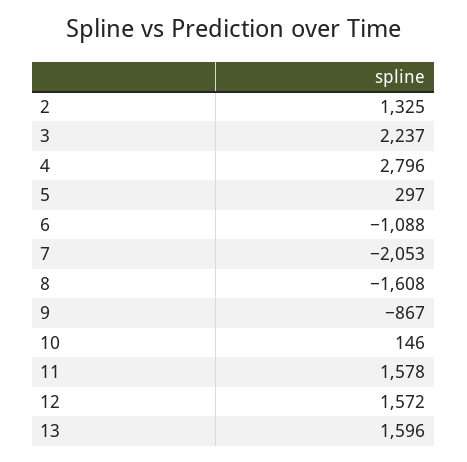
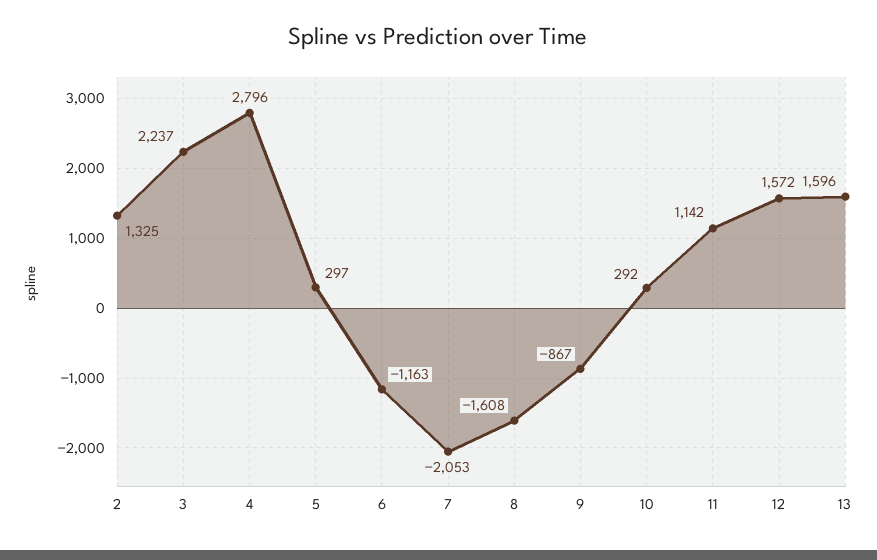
  {
    "2": 1325,
    "3": 2237,
    "4": 2796,
    "5": 297,
-   "6": -1088,
+   "6": -1163,
    "7": -2053,
    "8": -1608,
    "9": -867,
-   "10": 146,
+   "10": 292,
-   "11": 1578,
+   "11": 1142,
    "12": 1572,
    "13": 1596
  }

